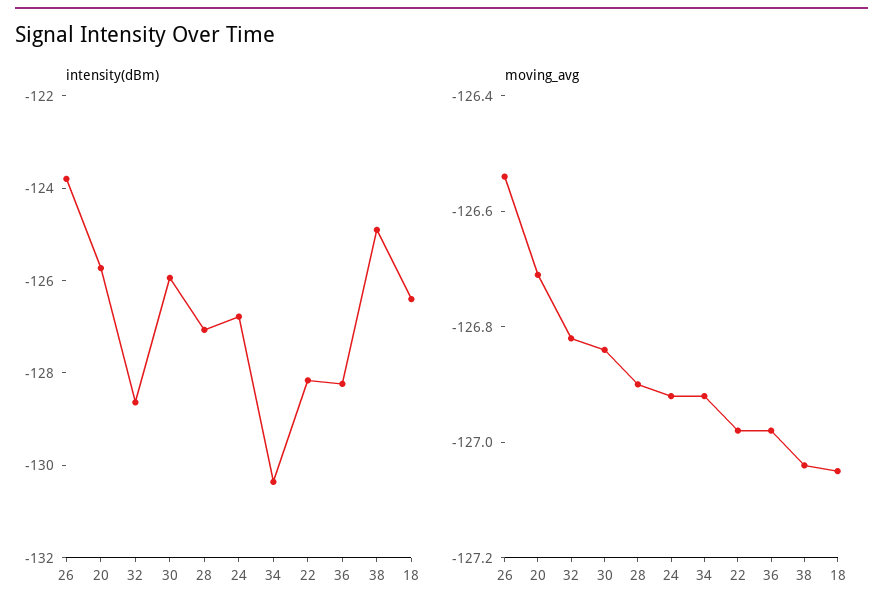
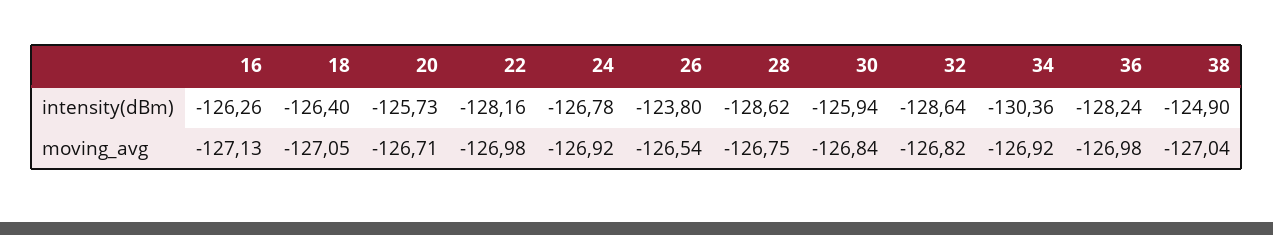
  {
    "intensity(dBm)": {
      "26": -123.8,
      "20": -125.73,
      "32": -128.64,
      "30": -125.94,
-     "28": -127,
+     "28": -128.62,
      "24": -126.78,
      "34": -130.36,
      "22": -128.16,
      "36": -128.24,
      "38": -124.9,
-     "18": -126.4
+     "18": -126.4,
+     "16": -126.26
    },
    "moving_avg": {
      "26": -126.54,
      "20": -126.71,
      "32": -126.82,
      "30": -126.84,
-     "28": -126.9,
+     "28": -126.75,
      "24": -126.92,
      "34": -126.92,
      "22": -126.98,
      "36": -126.98,
      "38": -127.04,
-     "18": -127.05
+     "18": -127.05,
+     "16": -127.13
    }
  }

